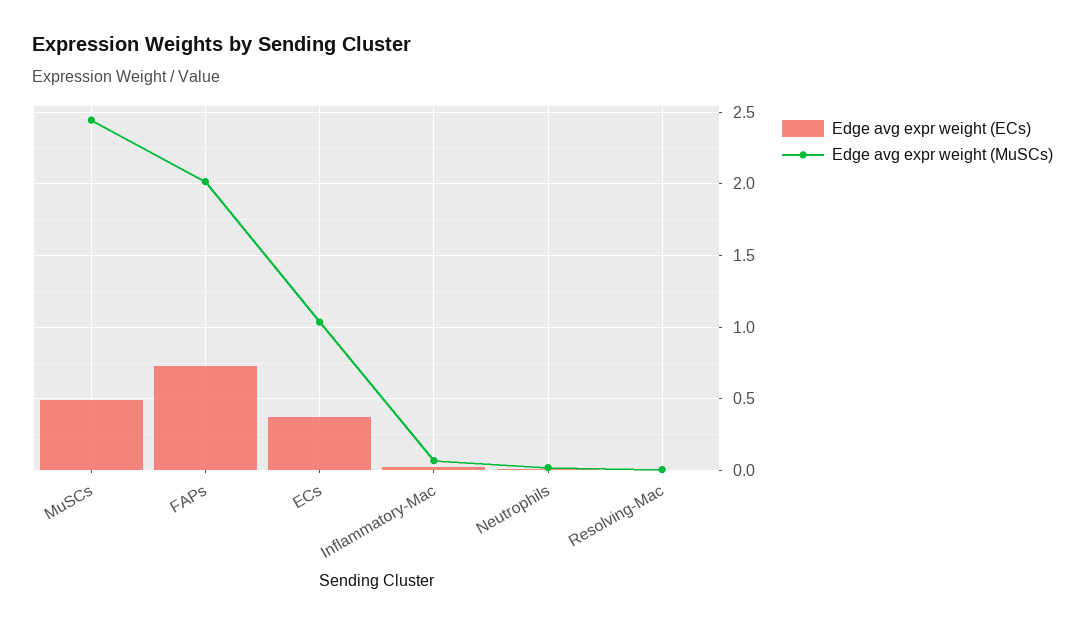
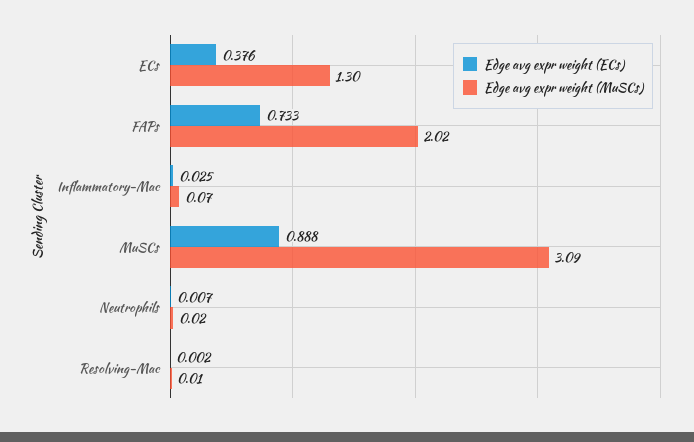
  {
    "Edge avg expr weight (ECs)": {
-     "MuSCs": 0.5,
+     "MuSCs": 0.888,
      "FAPs": 0.733,
      "ECs": 0.376,
      "Inflammatory-Mac": 0.025,
      "Neutrophils": 0.007,
      "Resolving-Mac": 0.002
    },
    "Edge avg expr weight (MuSCs)": {
-     "MuSCs": 2.45,
+     "MuSCs": 3.09,
      "FAPs": 2.02,
-     "ECs": 1.05,
+     "ECs": 1.3,
      "Inflammatory-Mac": 0.07,
      "Neutrophils": 0.02,
      "Resolving-Mac": 0.01
    }
  }

